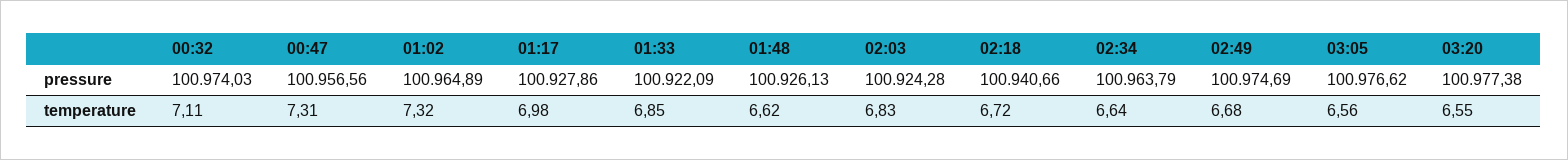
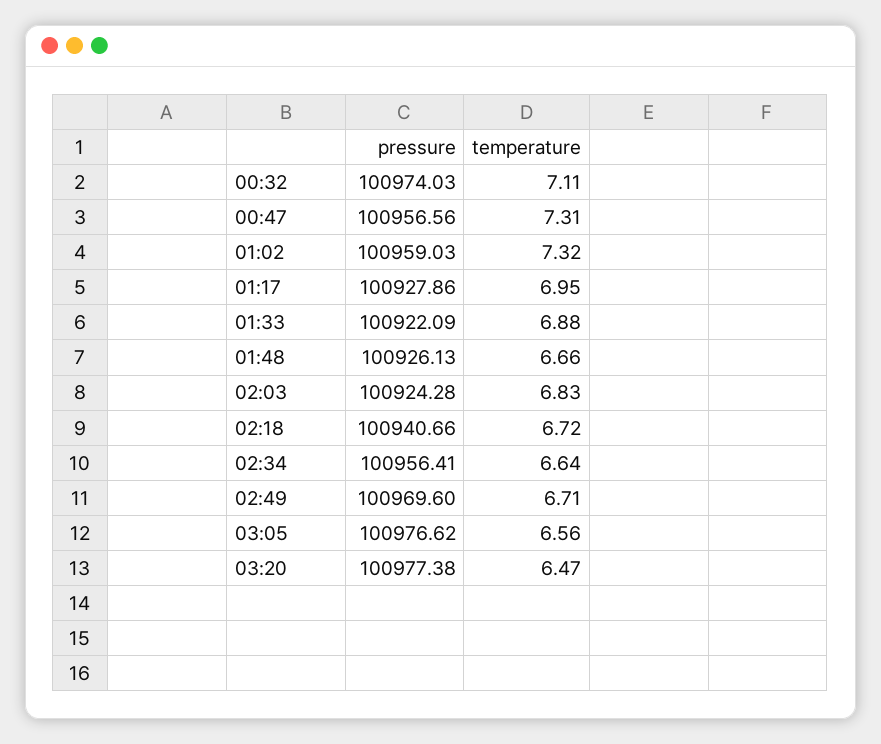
  {
    "00:32": {
      "pressure": 100974.03,
      "temperature": 7.11
    },
    "00:47": {
      "pressure": 100956.56,
      "temperature": 7.31
    },
    "01:02": {
-     "pressure": 100964.89,
+     "pressure": 100959.03,
      "temperature": 7.32
    },
    "01:17": {
      "pressure": 100927.86,
-     "temperature": 6.98
+     "temperature": 6.95
    },
    "01:33": {
      "pressure": 100922.09,
-     "temperature": 6.85
+     "temperature": 6.88
    },
    "01:48": {
      "pressure": 100926.13,
-     "temperature": 6.62
+     "temperature": 6.66
    },
    "02:03": {
      "pressure": 100924.28,
      "temperature": 6.83
    },
    "02:18": {
      "pressure": 100940.66,
      "temperature": 6.72
    },
    "02:34": {
-     "pressure": 100963.79,
+     "pressure": 100956.41,
      "temperature": 6.64
    },
    "02:49": {
-     "pressure": 100974.69,
+     "pressure": 100969.6,
-     "temperature": 6.68
+     "temperature": 6.71
    },
    "03:05": {
      "pressure": 100976.62,
      "temperature": 6.56
    },
    "03:20": {
      "pressure": 100977.38,
-     "temperature": 6.55
+     "temperature": 6.47
    }
  }

